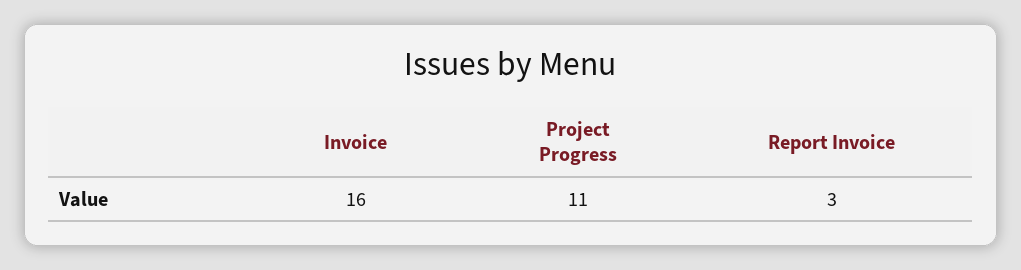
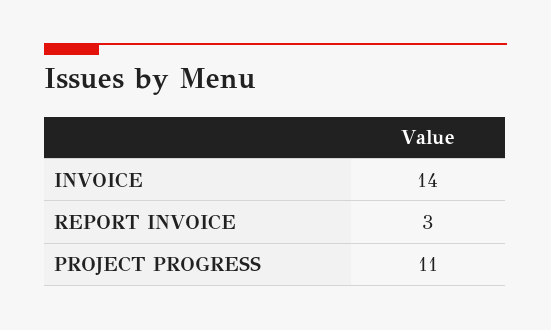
  {
-   "Invoice": 16,
+   "Invoice": 14,
    "Project Progress": 11,
    "Report Invoice": 3
  }

